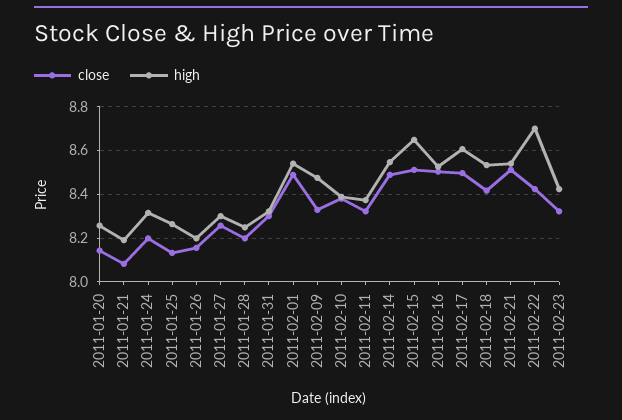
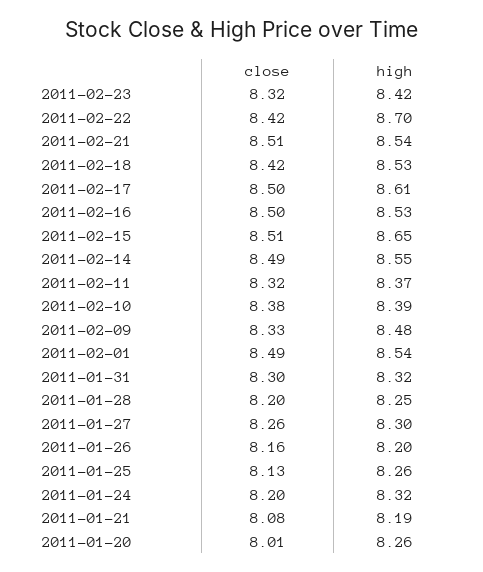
  {
    "close": {
-     "2011-01-20": 8.15,
+     "2011-01-20": 8.01,
      "2011-01-21": 8.08,
      "2011-01-24": 8.2,
      "2011-01-25": 8.13,
      "2011-01-26": 8.16,
      "2011-01-27": 8.26,
      "2011-01-28": 8.2,
      "2011-01-31": 8.3,
      "2011-02-01": 8.49,
      "2011-02-09": 8.33,
      "2011-02-10": 8.38,
      "2011-02-11": 8.32,
      "2011-02-14": 8.49,
      "2011-02-15": 8.51,
      "2011-02-16": 8.5,
      "2011-02-17": 8.5,
      "2011-02-18": 8.42,
      "2011-02-21": 8.51,
      "2011-02-22": 8.42,
      "2011-02-23": 8.32
    },
    "high": {
      "2011-01-20": 8.26,
      "2011-01-21": 8.19,
      "2011-01-24": 8.32,
      "2011-01-25": 8.26,
      "2011-01-26": 8.2,
      "2011-01-27": 8.3,
      "2011-01-28": 8.25,
      "2011-01-31": 8.32,
      "2011-02-01": 8.54,
      "2011-02-09": 8.48,
      "2011-02-10": 8.39,
      "2011-02-11": 8.37,
      "2011-02-14": 8.55,
      "2011-02-15": 8.65,
      "2011-02-16": 8.53,
      "2011-02-17": 8.61,
      "2011-02-18": 8.53,
      "2011-02-21": 8.54,
      "2011-02-22": 8.7,
      "2011-02-23": 8.42
    }
  }

